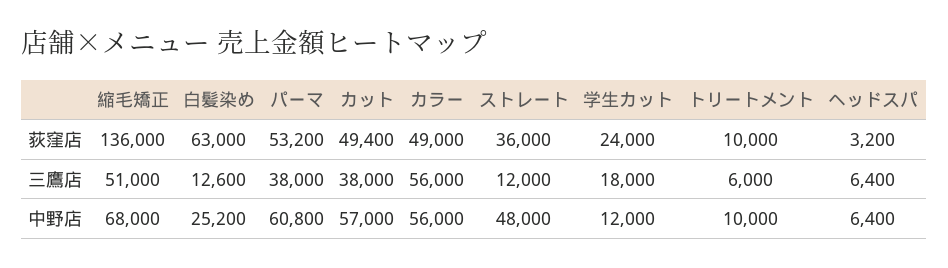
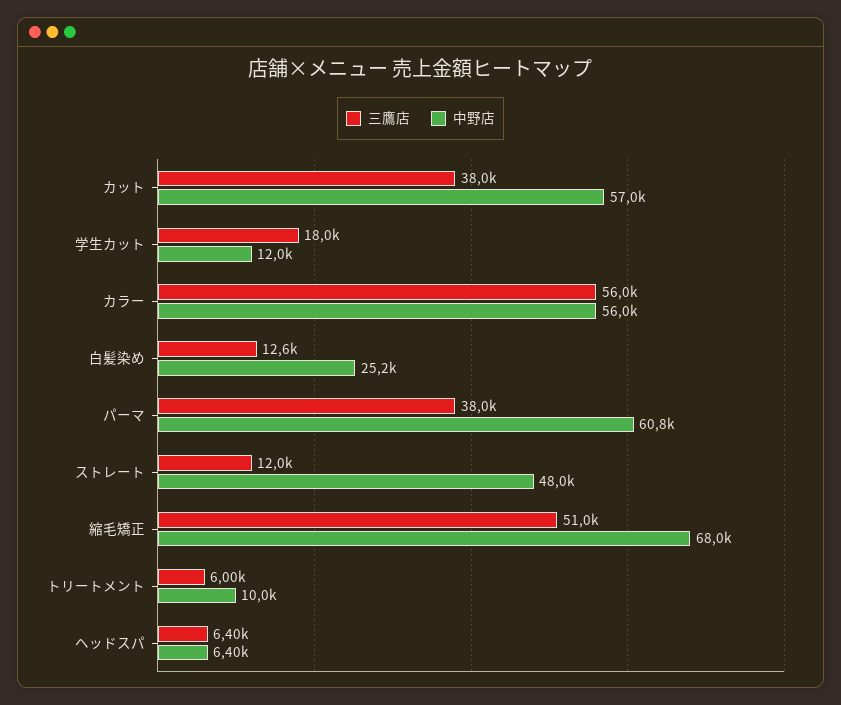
  {
-   "荻窪店": {
-     "縮毛矯正": 136000,
-     "白髪染め": 63000,
-     "パーマ": 53200,
-     "カット": 49400,
-     "カラー": 49000,
-     "ストレート": 36000,
-     "学生カット": 24000,
-     "トリートメント": 10000,
-     "ヘッドスパ": 3200
-   },
    "三鷹店": {
      "縮毛矯正": 51000,
      "白髪染め": 12600,
      "パーマ": 38000,
      "カット": 38000,
      "カラー": 56000,
      "ストレート": 12000,
      "学生カット": 18000,
      "トリートメント": 6000,
      "ヘッドスパ": 6400
    },
    "中野店": {
      "縮毛矯正": 68000,
      "白髪染め": 25200,
      "パーマ": 60800,
      "カット": 57000,
      "カラー": 56000,
      "ストレート": 48000,
      "学生カット": 12000,
      "トリートメント": 10000,
      "ヘッドスパ": 6400
    }
  }

